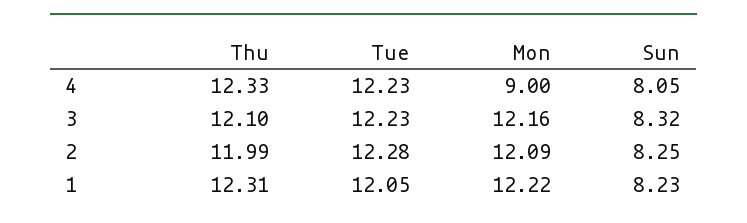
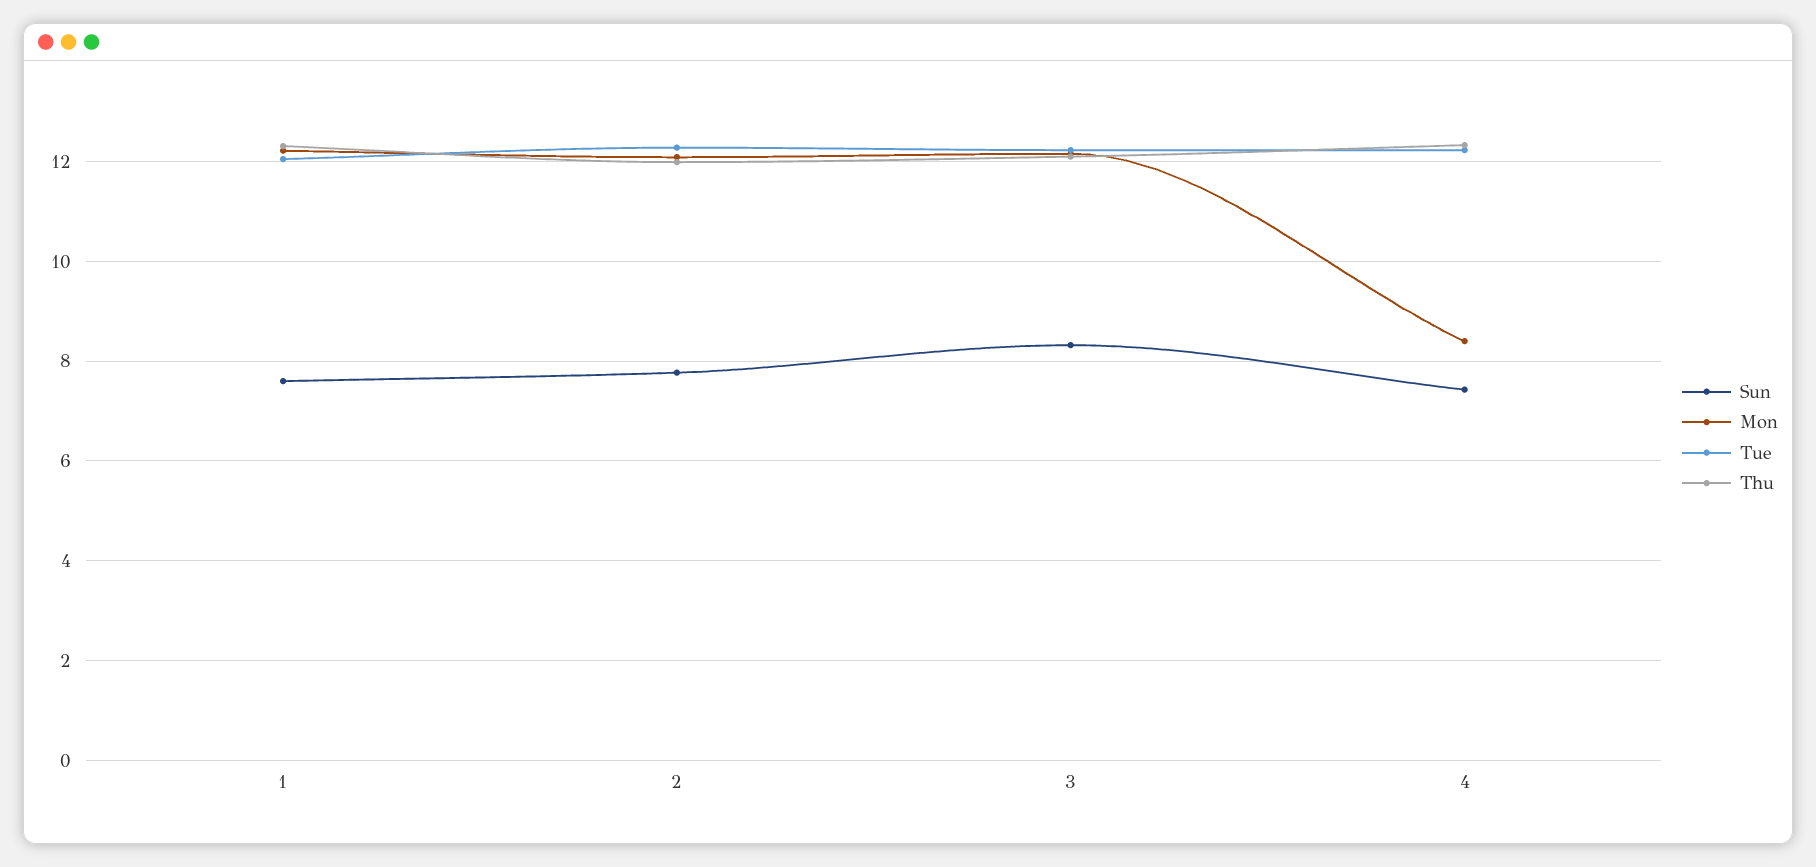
  {
    "Thu": {
      "4": 12.33,
      "3": 12.1,
      "2": 11.99,
      "1": 12.31
    },
    "Tue": {
      "4": 12.23,
      "3": 12.23,
      "2": 12.28,
      "1": 12.05
    },
    "Mon": {
-     "4": 9,
+     "4": 8.4,
      "3": 12.16,
      "2": 12.09,
      "1": 12.22
    },
    "Sun": {
-     "4": 8.05,
+     "4": 7.4,
      "3": 8.32,
-     "2": 8.25,
+     "2": 7.8,
-     "1": 8.23
+     "1": 7.6
    }
  }

